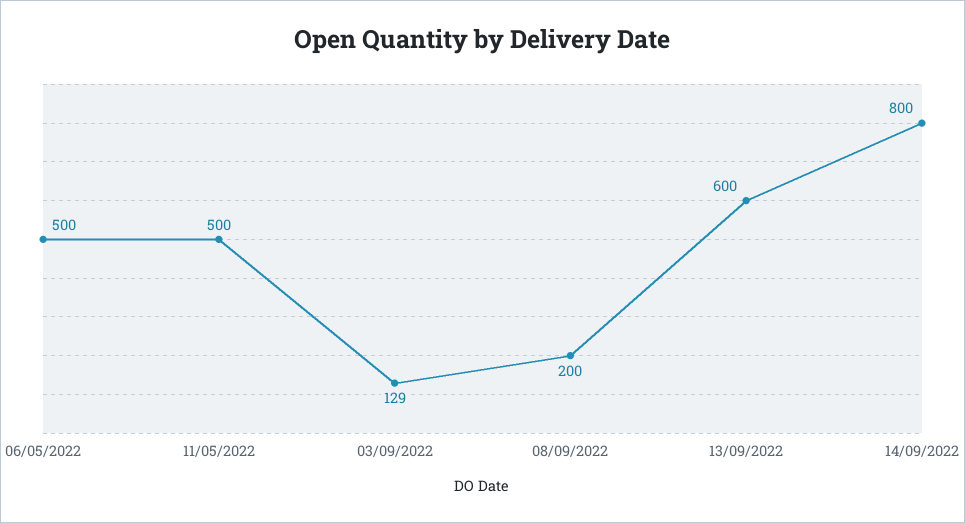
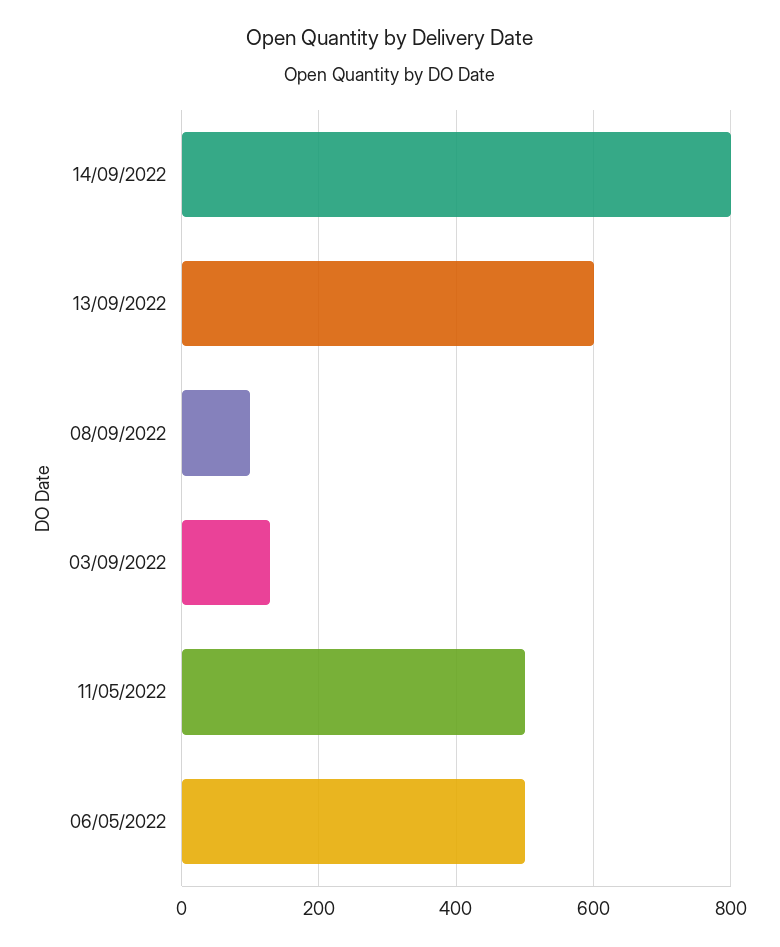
  {
    "06/05/2022": 500,
    "11/05/2022": 500,
    "03/09/2022": 129,
-   "08/09/2022": 200,
+   "08/09/2022": 100,
    "13/09/2022": 600,
    "14/09/2022": 800
  }

